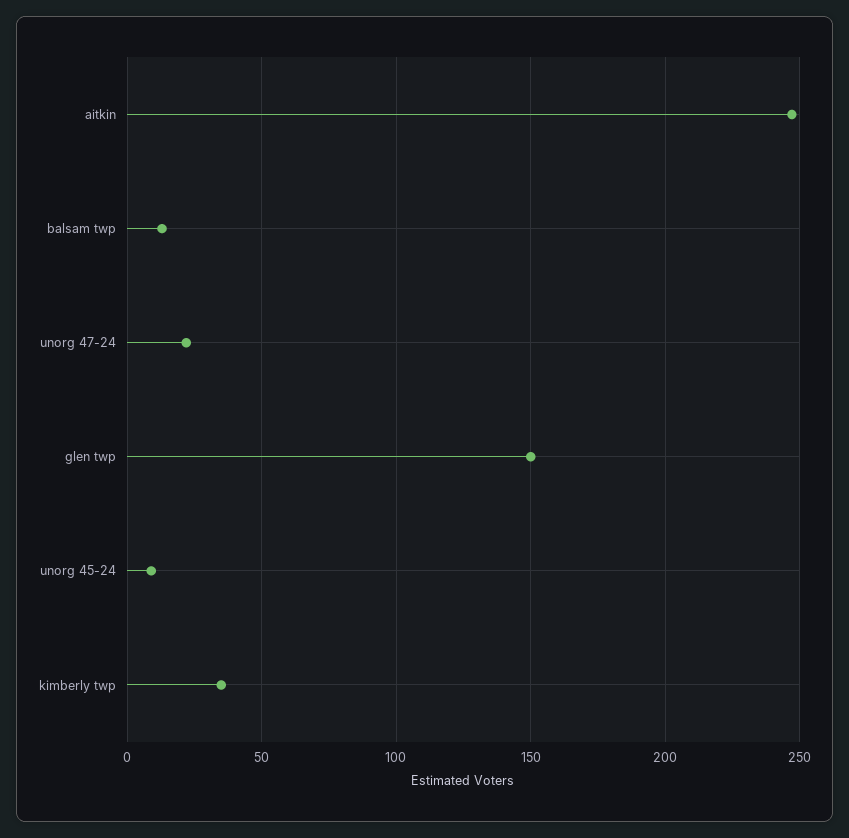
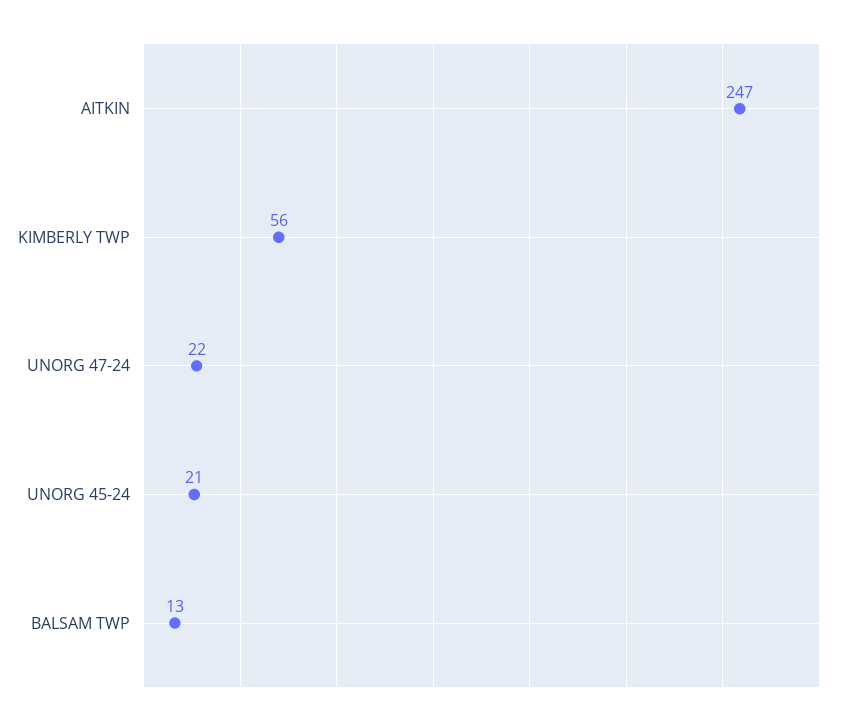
  {
    "aitkin": 247,
    "balsam twp": 13,
    "unorg 47-24": 22,
-   "glen twp": 150,
-   "unorg 45-24": 10,
+   "unorg 45-24": 21,
-   "kimberly twp": 35
+   "kimberly twp": 56
  }

